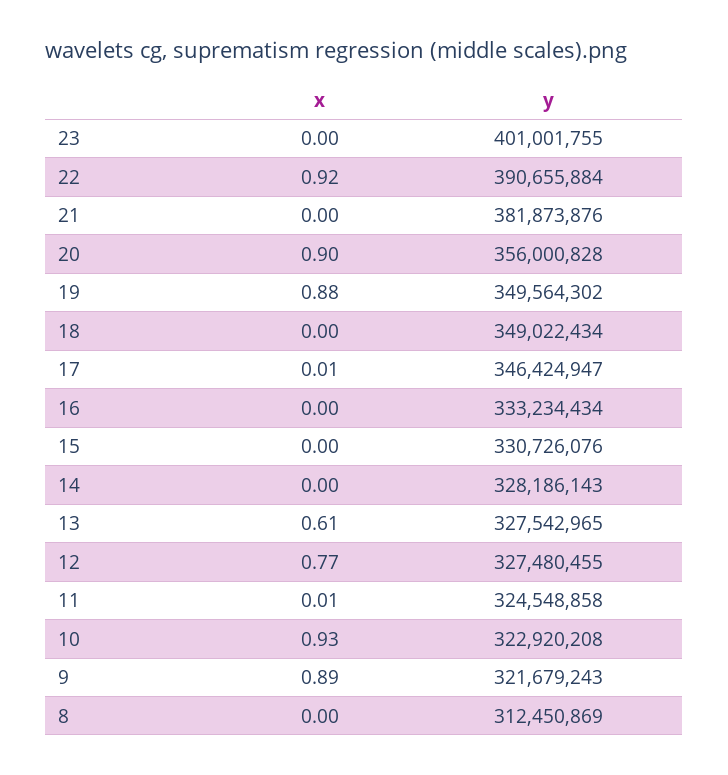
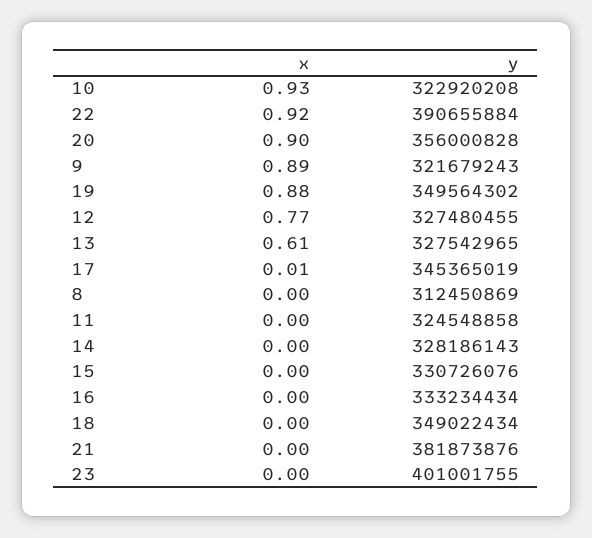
  {
    "x": {
      "23": 0,
      "22": 0.92,
      "21": 0,
      "20": 0.9,
      "19": 0.88,
      "18": 0,
      "17": 0.01,
      "16": 0,
      "15": 0,
      "14": 0,
      "13": 0.61,
      "12": 0.77,
-     "11": 0.01,
+     "11": 0,
      "10": 0.93,
      "9": 0.89,
      "8": 0
    },
    "y": {
      "23": 401001755,
      "22": 390655884,
      "21": 381873876,
      "20": 356000828,
      "19": 349564302,
      "18": 349022434,
-     "17": 346424947,
+     "17": 345365019,
      "16": 333234434,
      "15": 330726076,
      "14": 328186143,
      "13": 327542965,
      "12": 327480455,
      "11": 324548858,
      "10": 322920208,
      "9": 321679243,
      "8": 312450869
    }
  }

